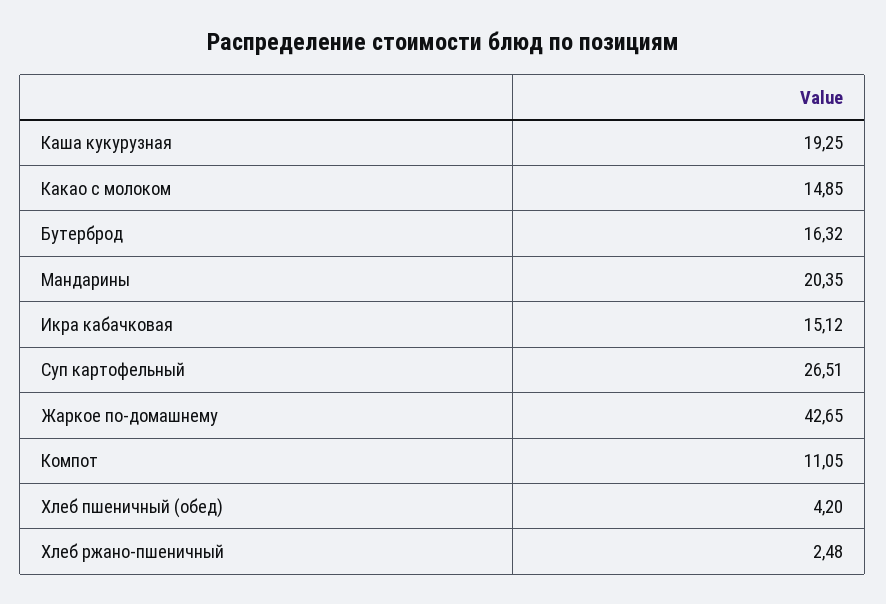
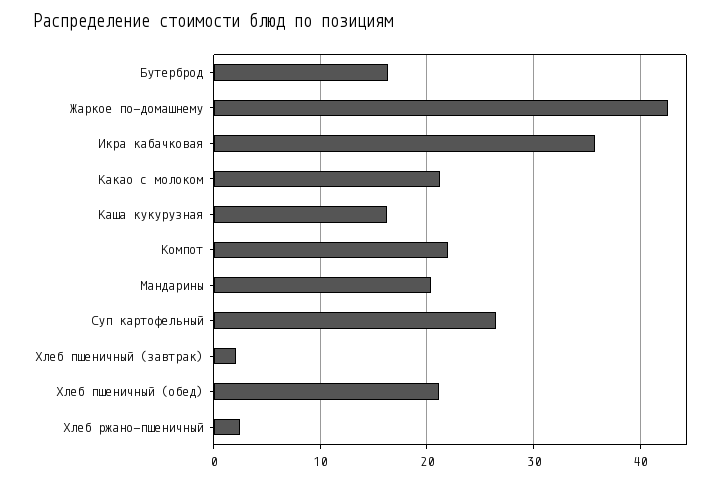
  {
-   "Каша кукурузная": 19.25,
+   "Каша кукурузная": 16,
-   "Какао с молоком": 14.85,
+   "Какао с молоком": 21,
    "Бутерброд": 16.32,
    "Мандарины": 20.35,
-   "Икра кабачковая": 15.12,
+   "Икра кабачковая": 36,
    "Суп картофельный": 26.51,
    "Жаркое по-домашнему": 42.65,
-   "Компот": 11.05,
+   "Компот": 22,
-   "Хлеб пшеничный (обед)": 4.2,
+   "Хлеб пшеничный (обед)": 21,
-   "Хлеб ржано-пшеничный": 2.48
+   "Хлеб ржано-пшеничный": 2.48,
+   "Хлеб пшеничный (завтрак)": 2
  }

